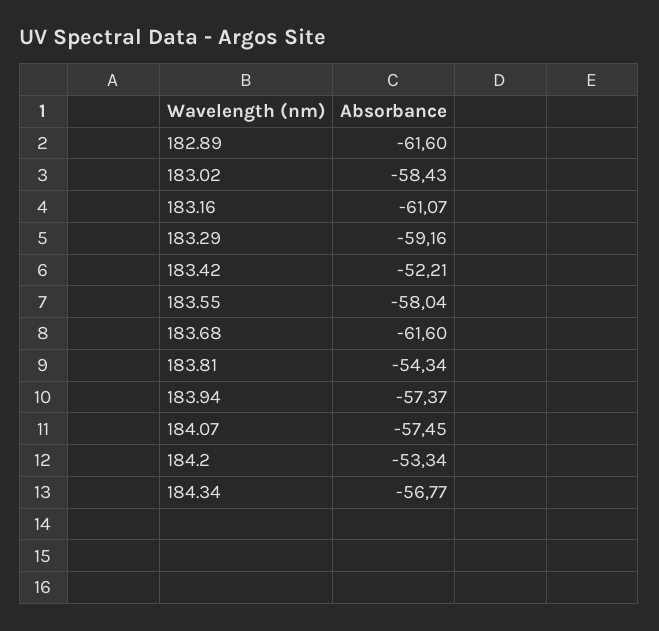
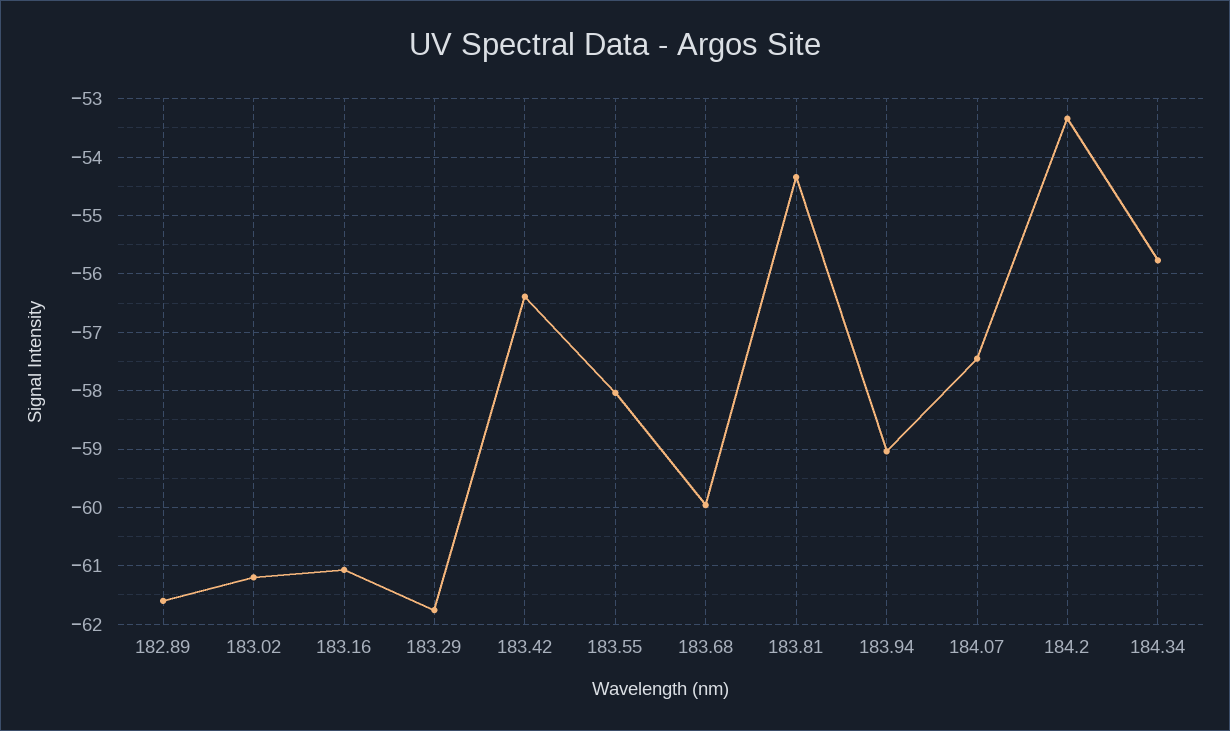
  {
    "182.89": -61.6,
-   "183.02": -58.43,
+   "183.02": -61.2,
    "183.16": -61.07,
-   "183.29": -59.16,
+   "183.29": -61.8,
-   "183.42": -52.21,
+   "183.42": -56.4,
    "183.55": -58.04,
-   "183.68": -61.6,
+   "183.68": -60,
    "183.81": -54.34,
-   "183.94": -57.37,
+   "183.94": -59,
    "184.07": -57.45,
    "184.2": -53.34,
-   "184.34": -56.77
+   "184.34": -55.8
  }

